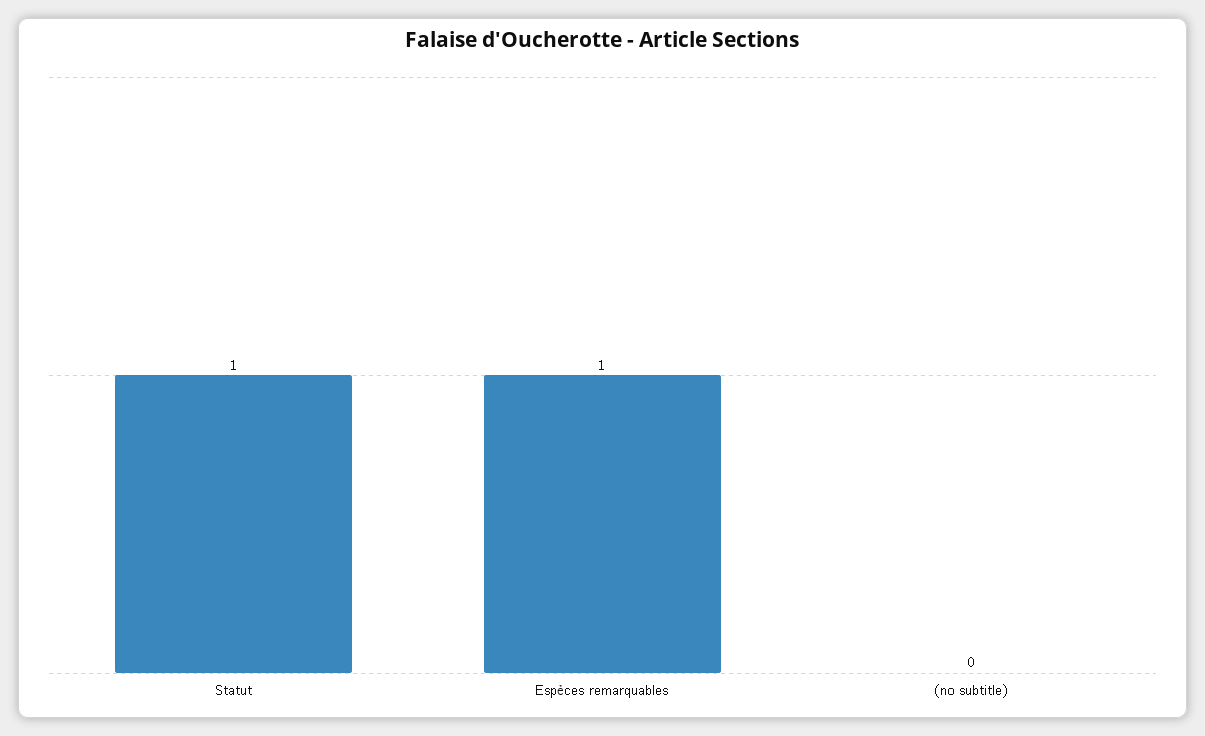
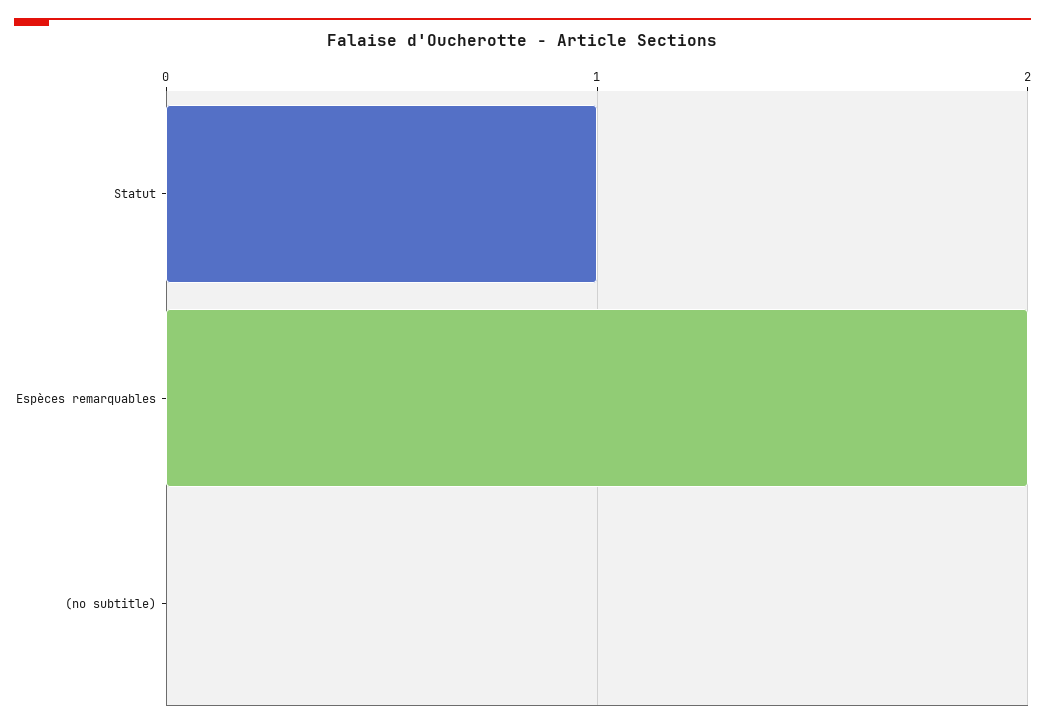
  {
    "Statut": 1,
-   "Espèces remarquables": 1,
+   "Espèces remarquables": 2,
    "(no subtitle)": 0
  }

